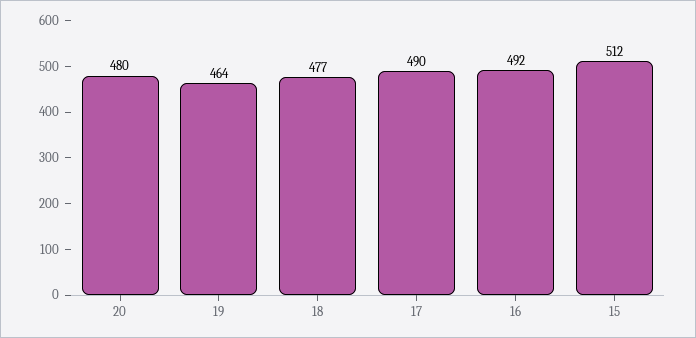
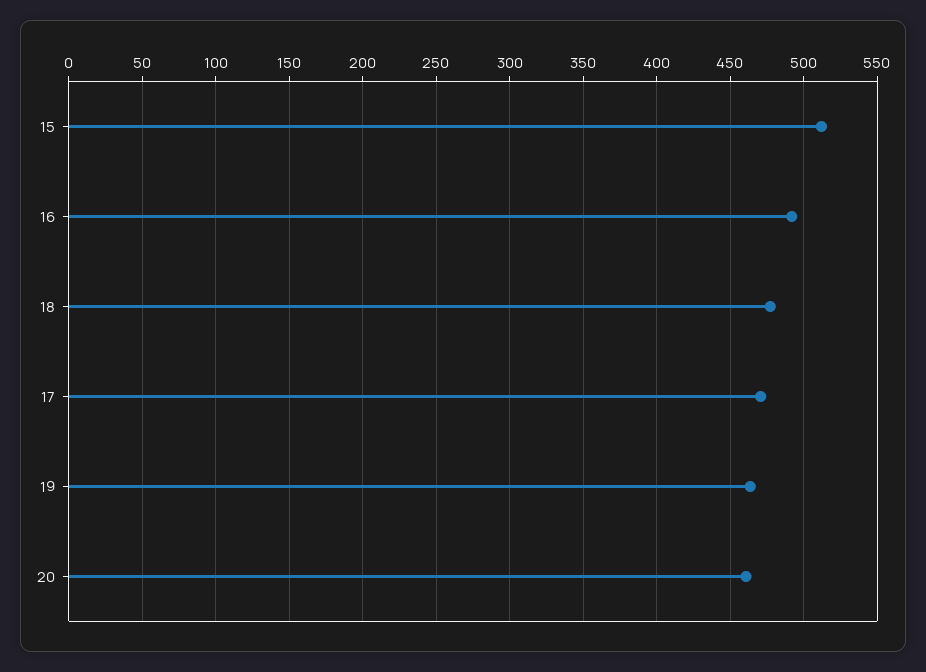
  {
-   "20": 480,
+   "20": 460,
    "19": 464,
    "18": 477,
-   "17": 490,
+   "17": 470,
    "16": 492,
    "15": 512
  }

